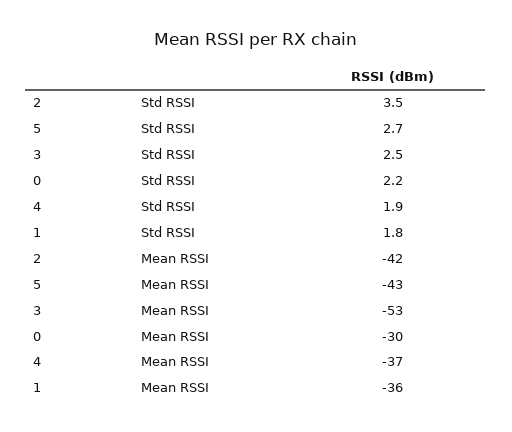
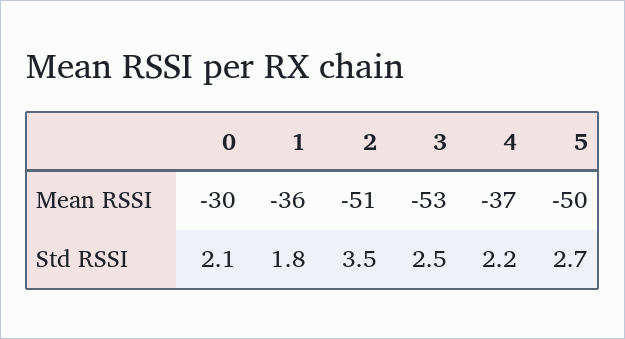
  {
    "2": {
      "Std RSSI": 3.5,
-     "Mean RSSI": -42
+     "Mean RSSI": -51
    },
    "5": {
      "Std RSSI": 2.7,
-     "Mean RSSI": -43
+     "Mean RSSI": -50
    },
    "3": {
      "Std RSSI": 2.5,
      "Mean RSSI": -53
    },
    "0": {
-     "Std RSSI": 2.2,
+     "Std RSSI": 2.1,
      "Mean RSSI": -30
    },
    "4": {
-     "Std RSSI": 1.9,
+     "Std RSSI": 2.2,
      "Mean RSSI": -37
    },
    "1": {
      "Std RSSI": 1.8,
      "Mean RSSI": -36
    }
  }

